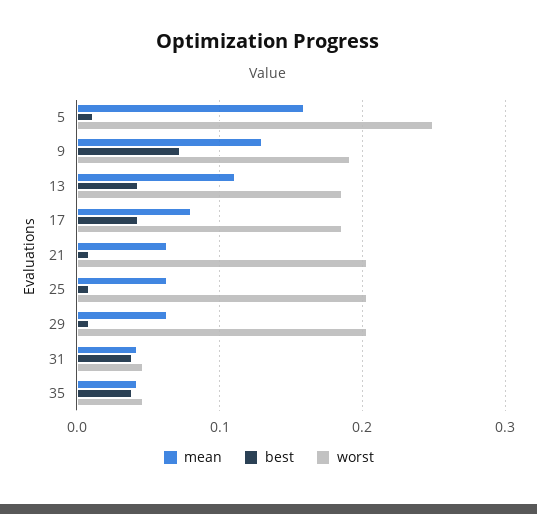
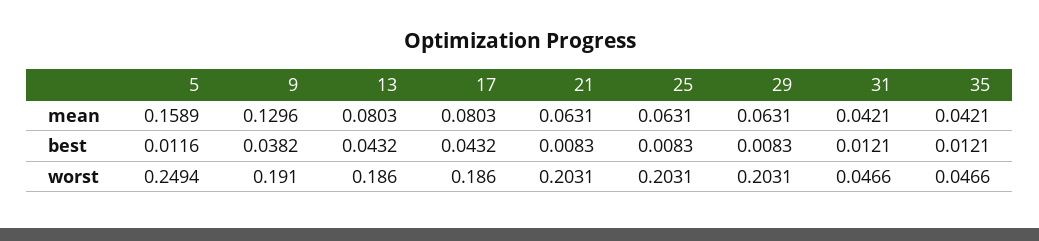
  {
    "mean": {
      "5": 0.1589,
      "9": 0.1296,
-     "13": 0.11,
+     "13": 0.0803,
      "17": 0.0803,
      "21": 0.0631,
      "25": 0.0631,
      "29": 0.0631,
      "31": 0.0421,
      "35": 0.0421
    },
    "best": {
      "5": 0.0116,
-     "9": 0.07,
+     "9": 0.0382,
      "13": 0.0432,
      "17": 0.0432,
      "21": 0.0083,
      "25": 0.0083,
      "29": 0.0083,
-     "31": 0.04,
+     "31": 0.0121,
-     "35": 0.04
+     "35": 0.0121
    },
    "worst": {
      "5": 0.2494,
      "9": 0.191,
      "13": 0.186,
      "17": 0.186,
      "21": 0.2031,
      "25": 0.2031,
      "29": 0.2031,
      "31": 0.0466,
      "35": 0.0466
    }
  }

